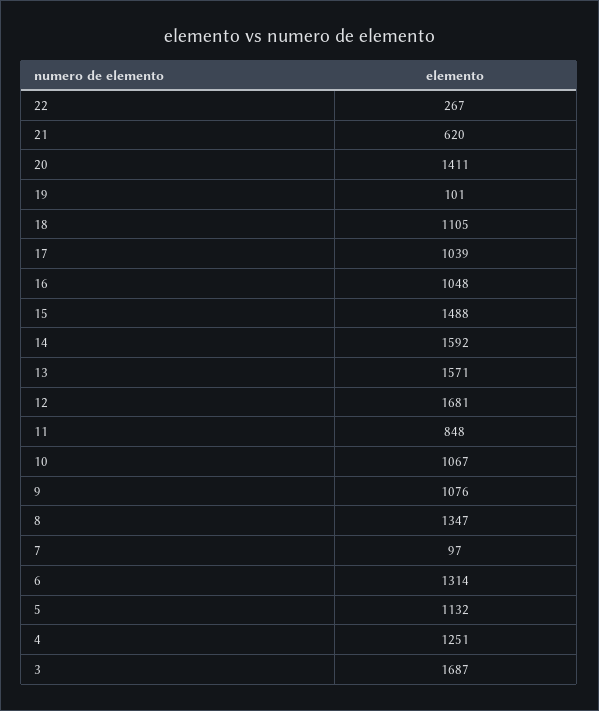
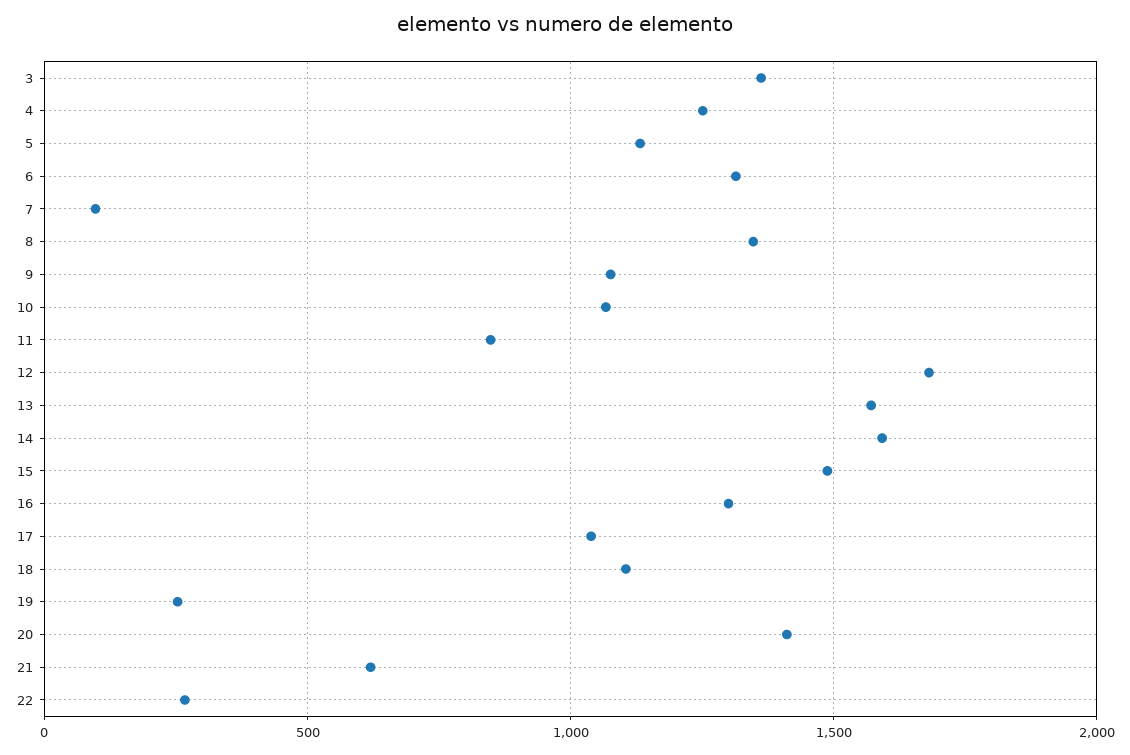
  {
    "22": 267,
    "21": 620,
    "20": 1411,
-   "19": 101,
+   "19": 250,
    "18": 1105,
    "17": 1039,
-   "16": 1048,
+   "16": 1300,
    "15": 1488,
    "14": 1592,
    "13": 1571,
    "12": 1681,
    "11": 848,
    "10": 1067,
    "9": 1076,
    "8": 1347,
    "7": 97,
    "6": 1314,
    "5": 1132,
    "4": 1251,
-   "3": 1687
+   "3": 1350
  }

